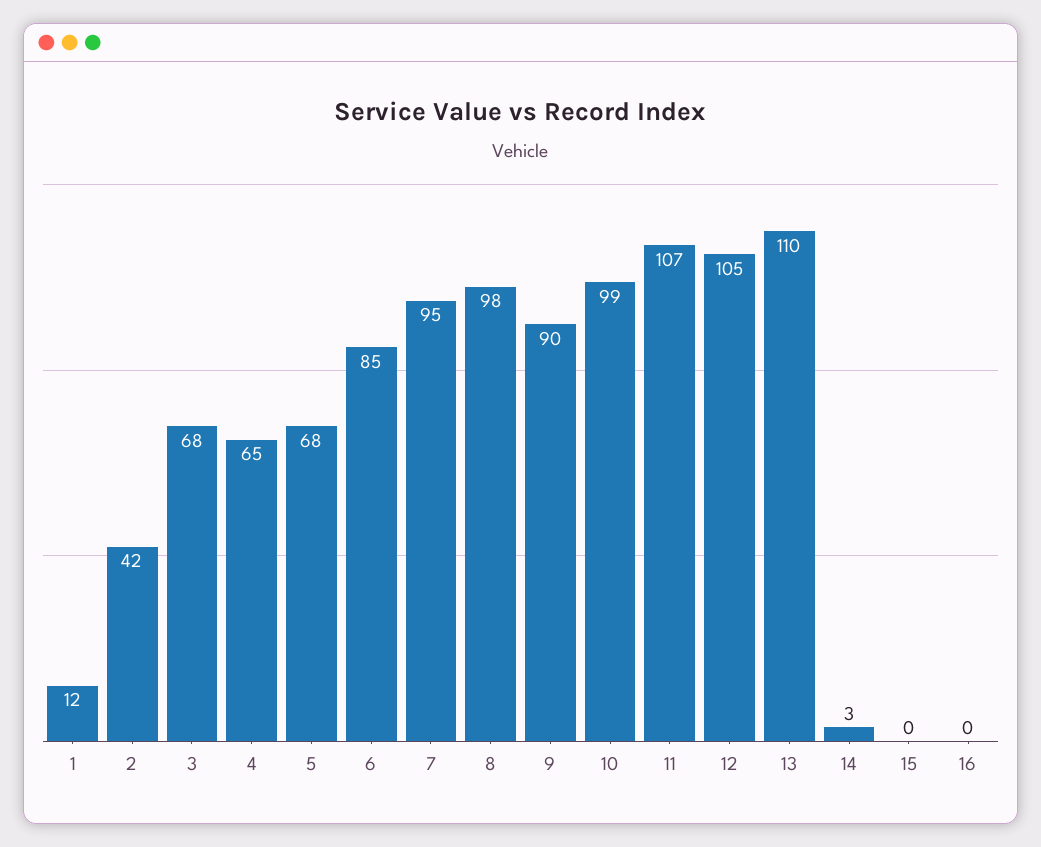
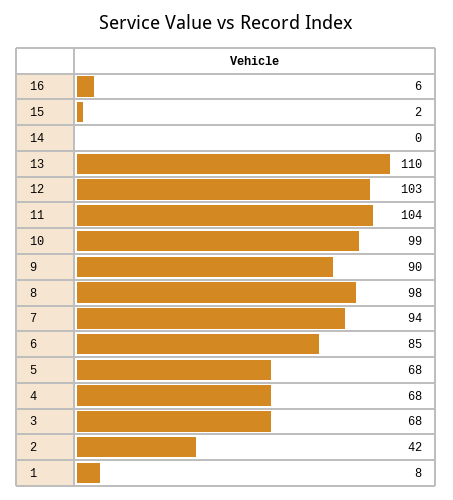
  {
-   "1": 12,
+   "1": 8,
    "2": 42,
    "3": 68,
-   "4": 65,
+   "4": 68,
    "5": 68,
    "6": 85,
-   "7": 95,
+   "7": 94,
    "8": 98,
    "9": 90,
    "10": 99,
-   "11": 107,
+   "11": 104,
-   "12": 105,
+   "12": 103,
    "13": 110,
-   "14": 3,
+   "14": 0,
-   "15": 0,
+   "15": 2,
-   "16": 0
+   "16": 6
  }

